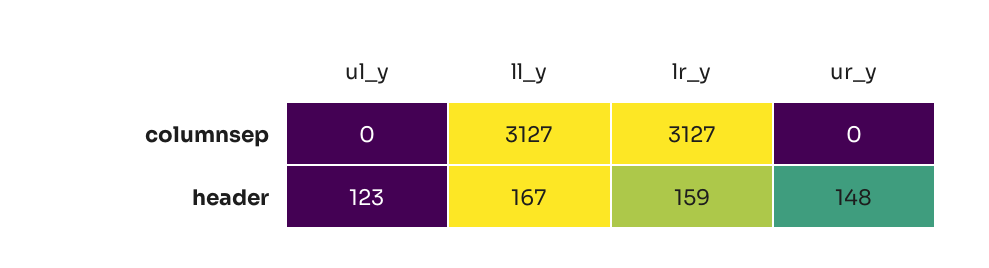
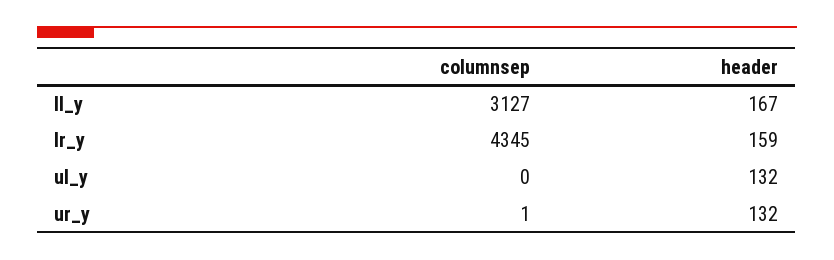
  {
    "ul_y": {
      "columnsep": 0,
-     "header": 123
+     "header": 132
    },
    "ll_y": {
      "columnsep": 3127,
      "header": 167
    },
    "lr_y": {
-     "columnsep": 3127,
+     "columnsep": 4345,
      "header": 159
    },
    "ur_y": {
-     "columnsep": 0,
+     "columnsep": 1,
-     "header": 148
+     "header": 132
    }
  }

